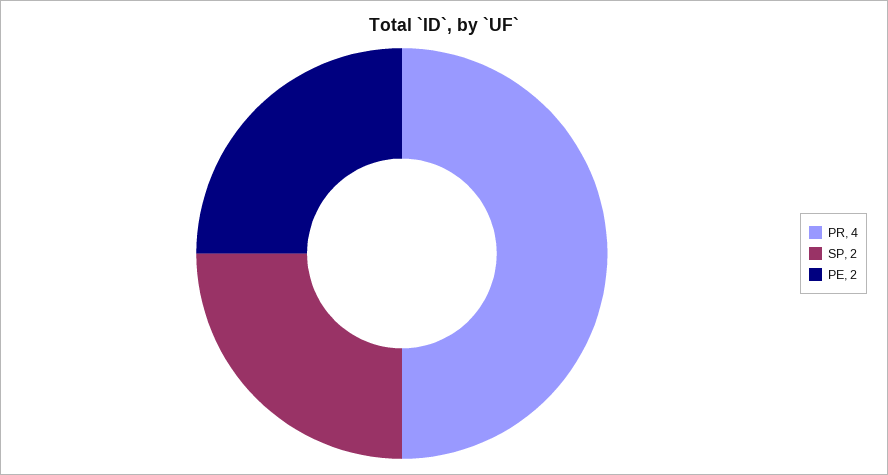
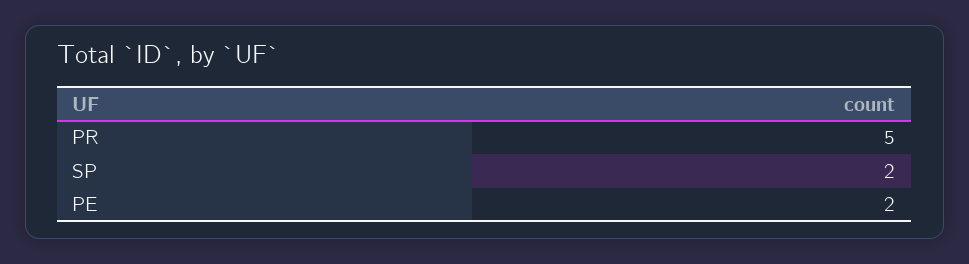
  {
-   "PR": 4,
+   "PR": 5,
    "SP": 2,
    "PE": 2
  }

